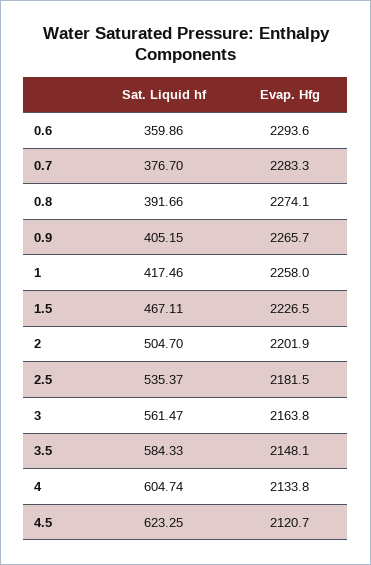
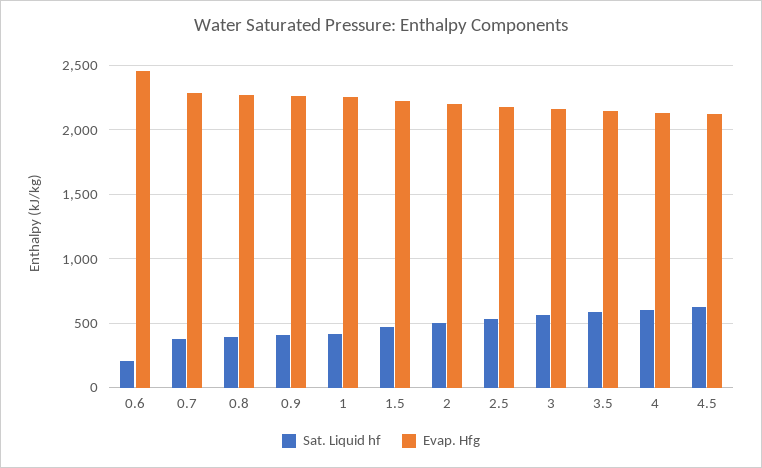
  {
    "Sat. Liquid hf": {
-     "0.6": 359.86,
+     "0.6": 200,
      "0.7": 376.7,
      "0.8": 391.66,
      "0.9": 405.15,
      "1": 417.46,
      "1.5": 467.11,
      "2": 504.7,
      "2.5": 535.37,
      "3": 561.47,
      "3.5": 584.33,
      "4": 604.74,
      "4.5": 623.25
    },
    "Evap. Hfg": {
-     "0.6": 2293.6,
+     "0.6": 2450,
      "0.7": 2283.3,
      "0.8": 2274.1,
      "0.9": 2265.7,
      "1": 2258,
      "1.5": 2226.5,
      "2": 2201.9,
      "2.5": 2181.5,
      "3": 2163.8,
      "3.5": 2148.1,
      "4": 2133.8,
      "4.5": 2120.7
    }
  }

